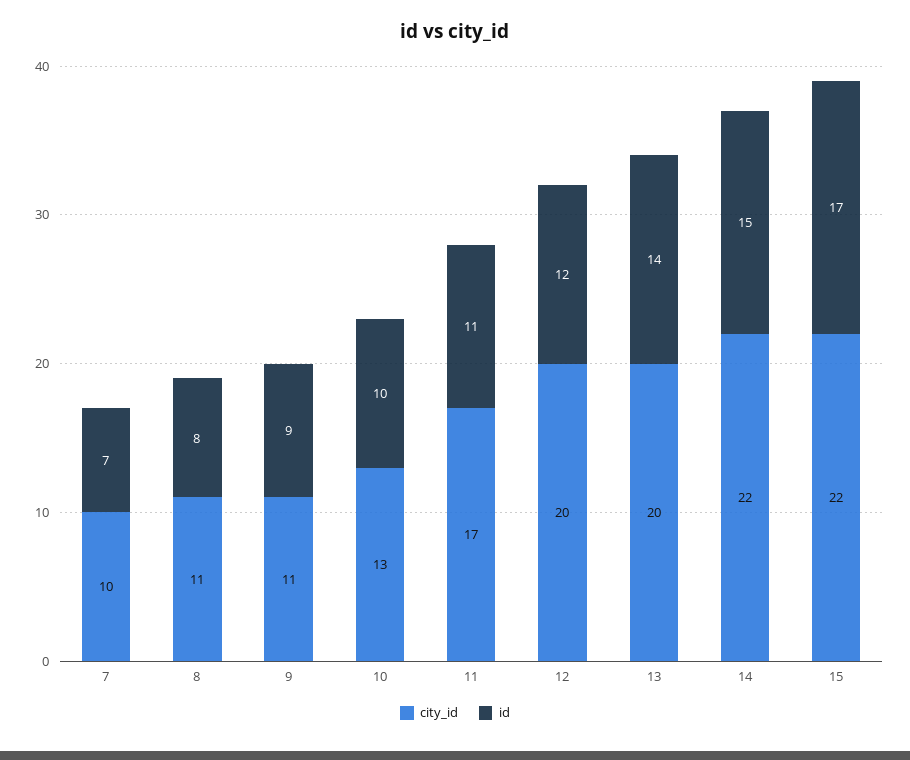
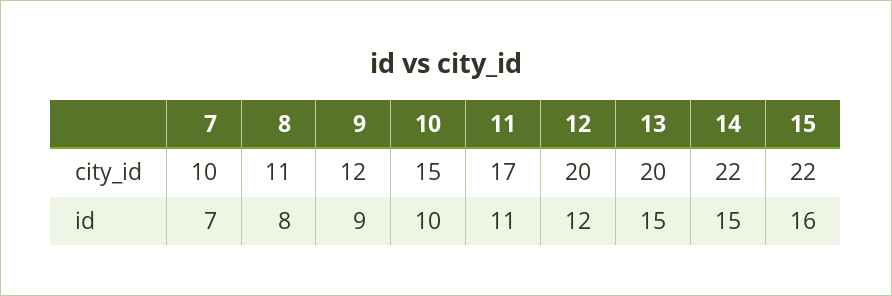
  {
    "city_id": {
      "7": 10,
      "8": 11,
-     "9": 11,
+     "9": 12,
-     "10": 13,
+     "10": 15,
      "11": 17,
      "12": 20,
      "13": 20,
      "14": 22,
      "15": 22
    },
    "id": {
      "7": 7,
      "8": 8,
      "9": 9,
      "10": 10,
      "11": 11,
      "12": 12,
-     "13": 14,
+     "13": 15,
      "14": 15,
-     "15": 17
+     "15": 16
    }
  }

